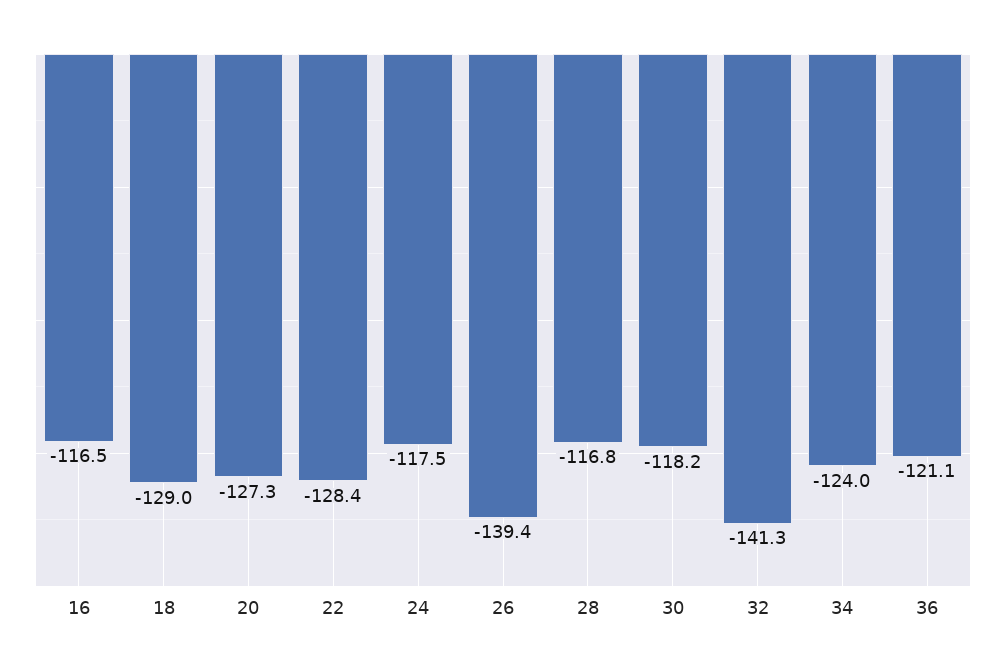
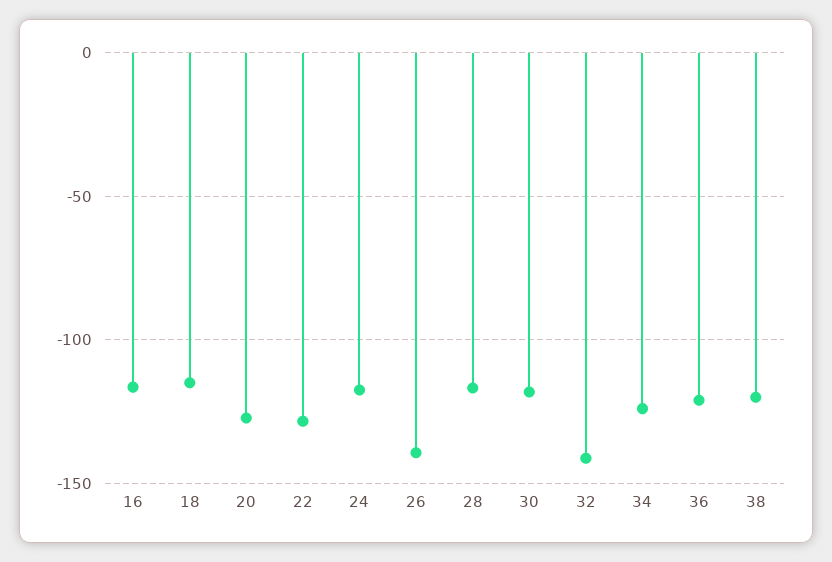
  {
    "16": -116.5,
-   "18": -129,
+   "18": -115,
    "20": -127.3,
    "22": -128.4,
    "24": -117.5,
    "26": -139.4,
    "28": -116.8,
    "30": -118.2,
    "32": -141.3,
    "34": -124,
-   "36": -121.1
+   "36": -121.1,
+   "38": -120
  }

